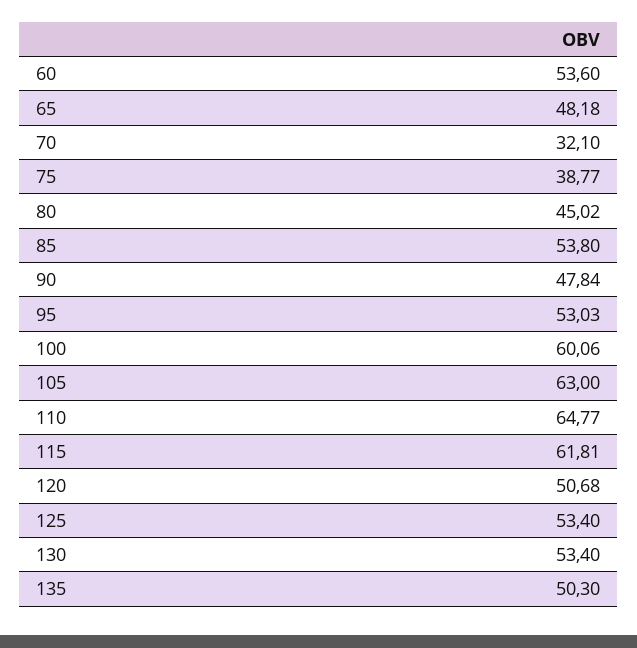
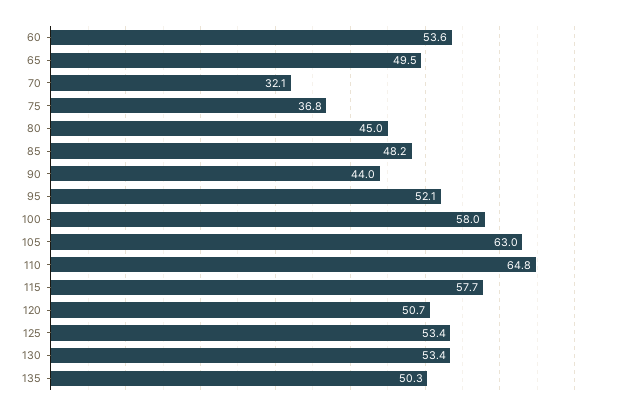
  {
    "60": 53.6,
-   "65": 48.18,
+   "65": 49.5,
    "70": 32.1,
-   "75": 38.77,
+   "75": 36.8,
    "80": 45.02,
-   "85": 53.8,
+   "85": 48.2,
-   "90": 47.84,
+   "90": 44,
-   "95": 53.03,
+   "95": 52.1,
-   "100": 60.06,
+   "100": 58,
    "105": 63,
    "110": 64.77,
-   "115": 61.81,
+   "115": 57.7,
    "120": 50.68,
    "125": 53.4,
    "130": 53.4,
    "135": 50.3
  }

